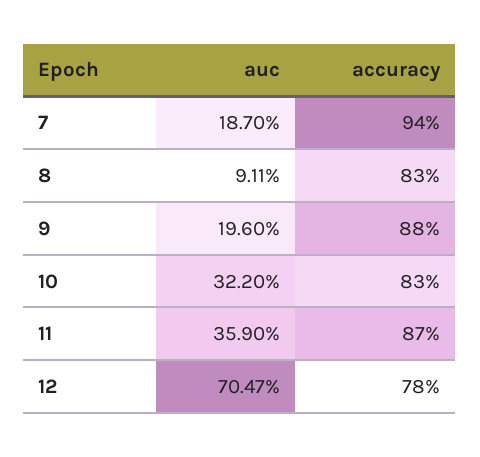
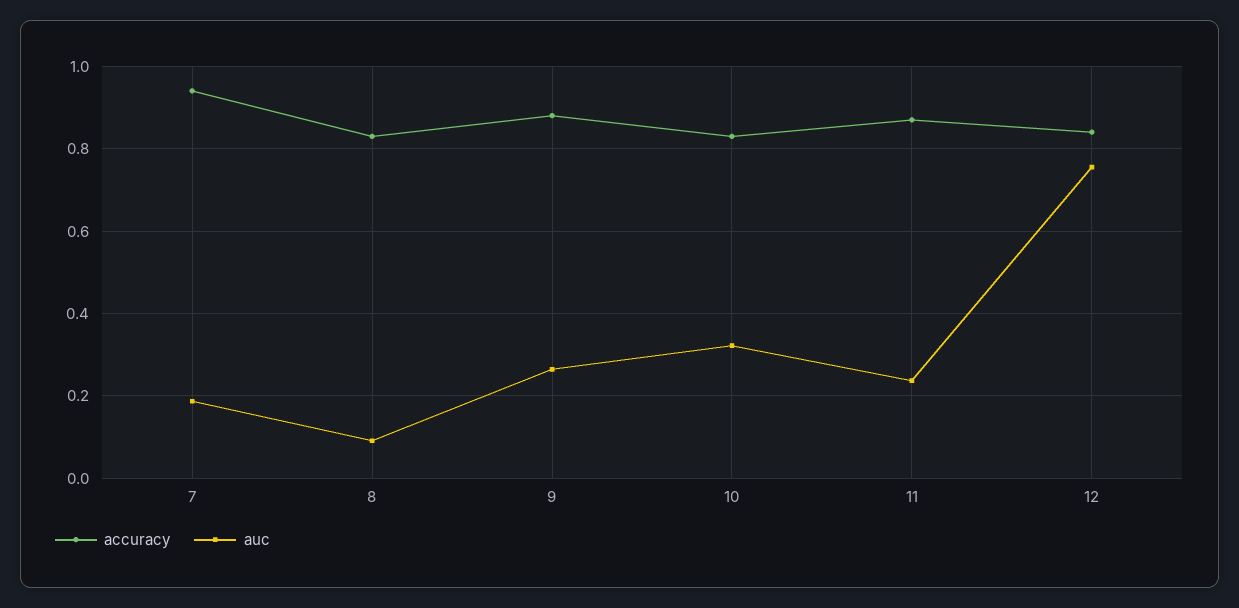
  {
    "auc": {
      "7": 0.187,
      "8": 0.0911,
-     "9": 0.196,
+     "9": 0.26,
      "10": 0.322,
-     "11": 0.359,
+     "11": 0.24,
-     "12": 0.7047
+     "12": 0.76
    },
    "accuracy": {
      "7": 0.94,
      "8": 0.83,
      "9": 0.88,
      "10": 0.83,
      "11": 0.87,
-     "12": 0.78
+     "12": 0.84
    }
  }

